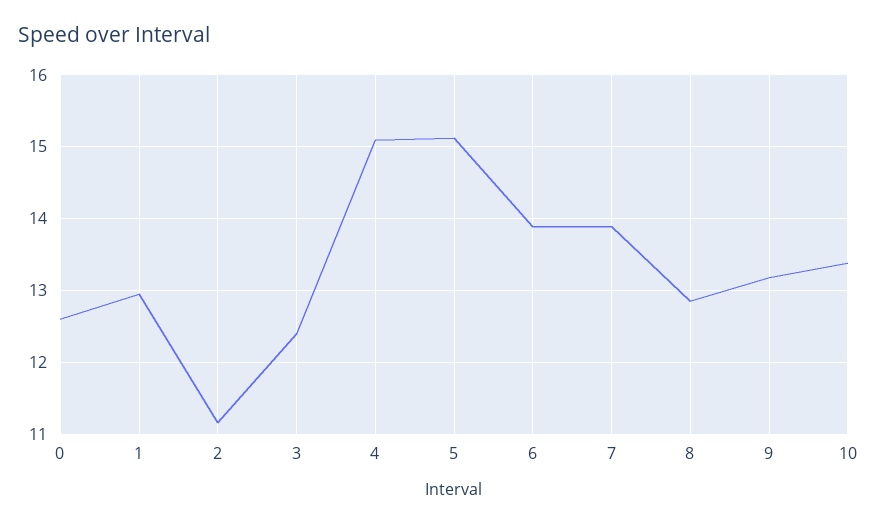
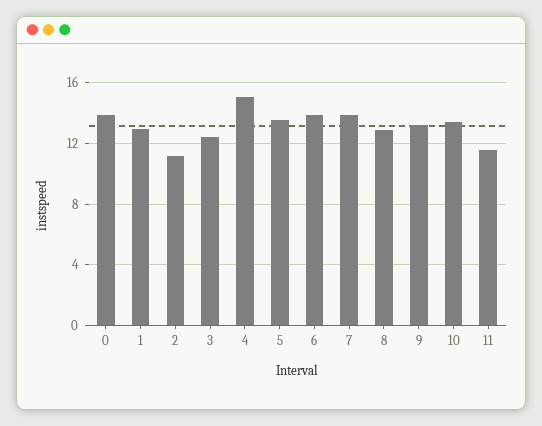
  {
-   "0": 12.6,
+   "0": 14,
    "1": 13,
    "2": 11.2,
    "3": 12.4,
    "4": 15.1,
-   "5": 15.1,
+   "5": 13.5,
    "6": 13.9,
    "7": 13.9,
    "8": 12.9,
    "9": 13.2,
-   "10": 13.4
+   "10": 13.4,
+   "11": 11.5
  }

